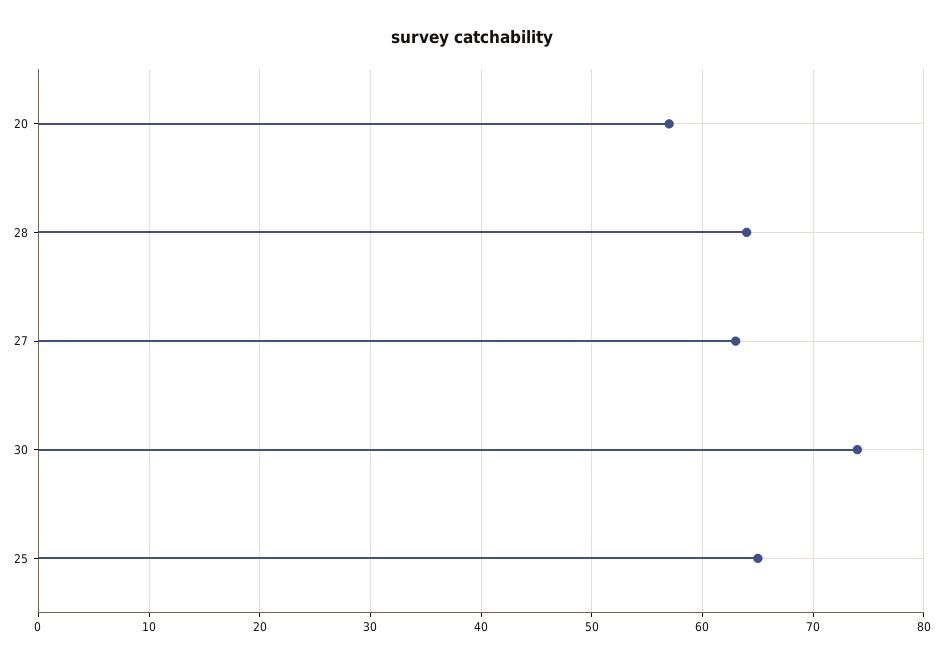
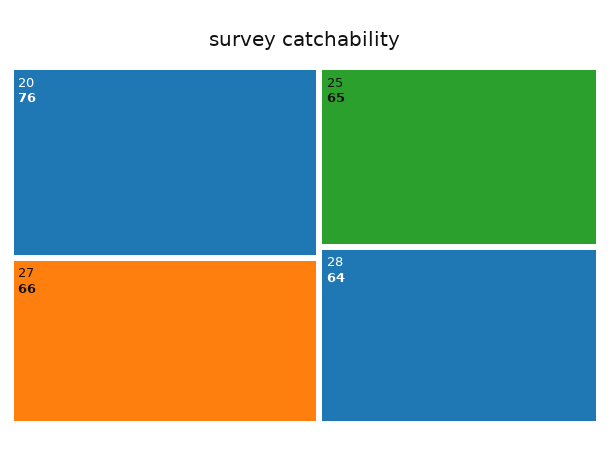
  {
-   "20": 57,
+   "20": 76,
    "28": 64,
-   "27": 63,
+   "27": 66,
-   "30": 74,
    "25": 65
  }

